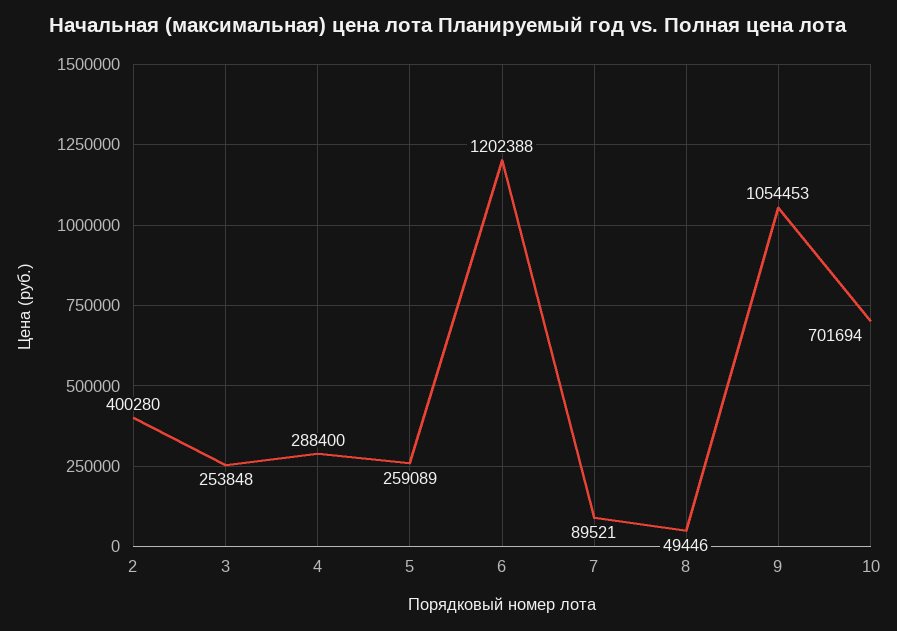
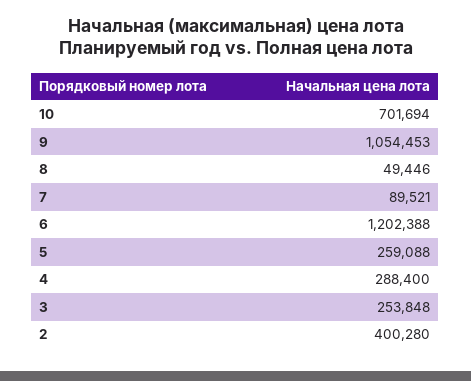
  {
    "2": 400280,
    "3": 253848,
    "4": 288400,
-   "5": 259089,
+   "5": 259088,
    "6": 1202388,
    "7": 89521,
    "8": 49446,
    "9": 1054453,
    "10": 701694
  }

